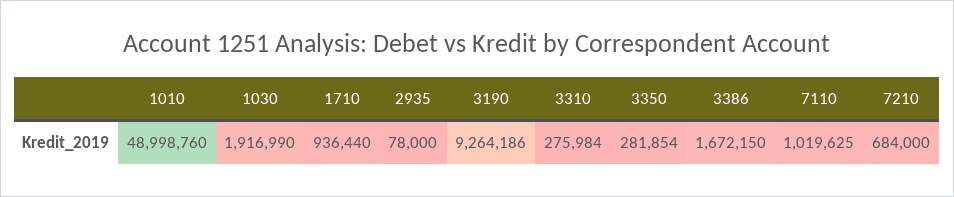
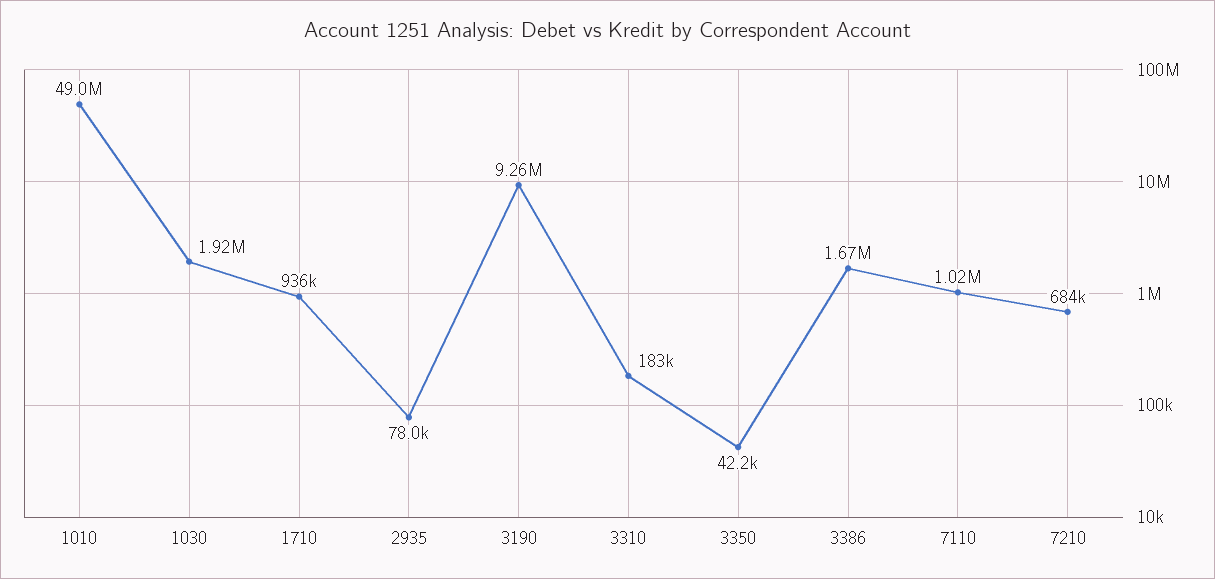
  {
    "1010": 48998760,
    "1030": 1916990,
    "1710": 936440,
    "2935": 78000,
    "3190": 9264186,
-   "3310": 275984,
+   "3310": 183000,
-   "3350": 281854,
+   "3350": 42200,
    "3386": 1672150,
    "7110": 1019625,
    "7210": 684000
  }

